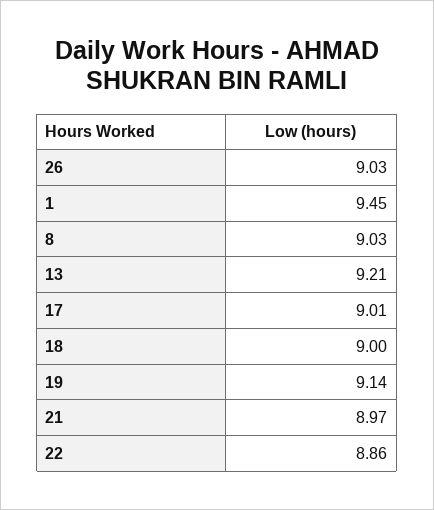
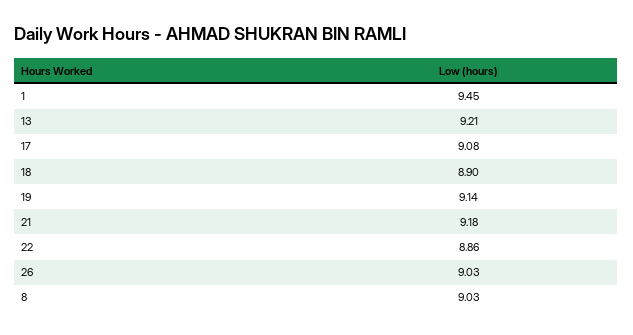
  {
    "26": 9.03,
    "1": 9.45,
    "8": 9.03,
    "13": 9.21,
-   "17": 9.01,
+   "17": 9.08,
-   "18": 9,
+   "18": 8.9,
    "19": 9.14,
-   "21": 8.97,
+   "21": 9.18,
    "22": 8.86
  }

